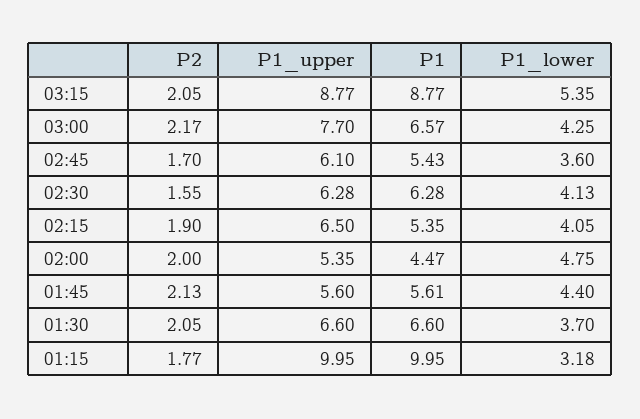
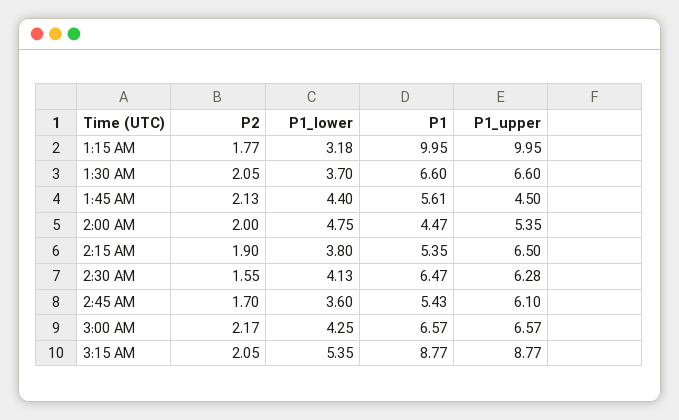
  {
    "P2": {
      "03:15": 2.05,
      "03:00": 2.17,
      "02:45": 1.7,
      "02:30": 1.55,
      "02:15": 1.9,
      "02:00": 2,
      "01:45": 2.13,
      "01:30": 2.05,
      "01:15": 1.77
    },
    "P1_upper": {
      "03:15": 8.77,
-     "03:00": 7.7,
+     "03:00": 6.57,
      "02:45": 6.1,
      "02:30": 6.28,
      "02:15": 6.5,
      "02:00": 5.35,
-     "01:45": 5.6,
+     "01:45": 4.5,
      "01:30": 6.6,
      "01:15": 9.95
    },
    "P1": {
      "03:15": 8.77,
      "03:00": 6.57,
      "02:45": 5.43,
-     "02:30": 6.28,
+     "02:30": 6.47,
      "02:15": 5.35,
      "02:00": 4.47,
      "01:45": 5.61,
      "01:30": 6.6,
      "01:15": 9.95
    },
    "P1_lower": {
      "03:15": 5.35,
      "03:00": 4.25,
      "02:45": 3.6,
      "02:30": 4.13,
-     "02:15": 4.05,
+     "02:15": 3.8,
      "02:00": 4.75,
      "01:45": 4.4,
      "01:30": 3.7,
      "01:15": 3.18
    }
  }

